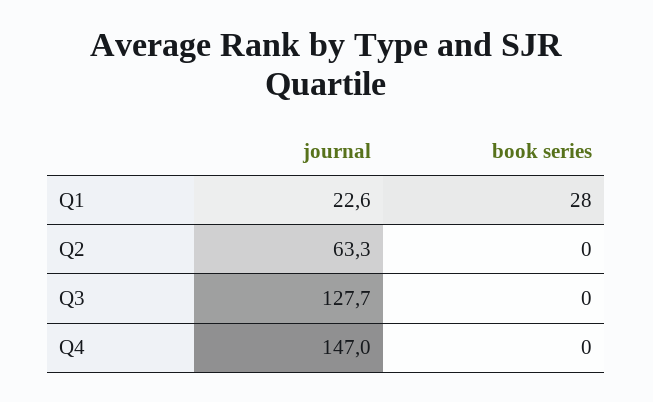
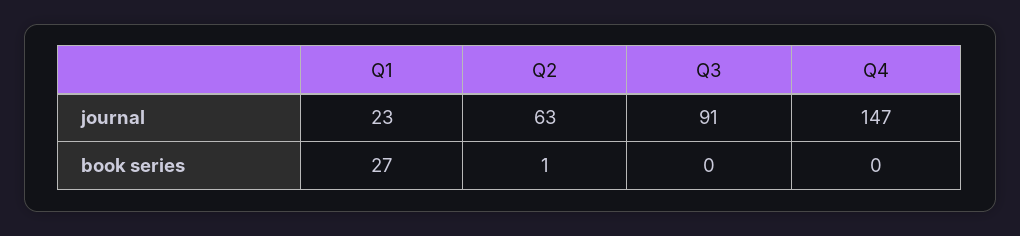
  {
    "journal": {
      "Q1": 22.6,
      "Q2": 63.3,
-     "Q3": 127.7,
+     "Q3": 91,
      "Q4": 147
    },
    "book series": {
-     "Q1": 28,
+     "Q1": 27,
-     "Q2": 0,
+     "Q2": 1,
      "Q3": 0,
      "Q4": 0
    }
  }

